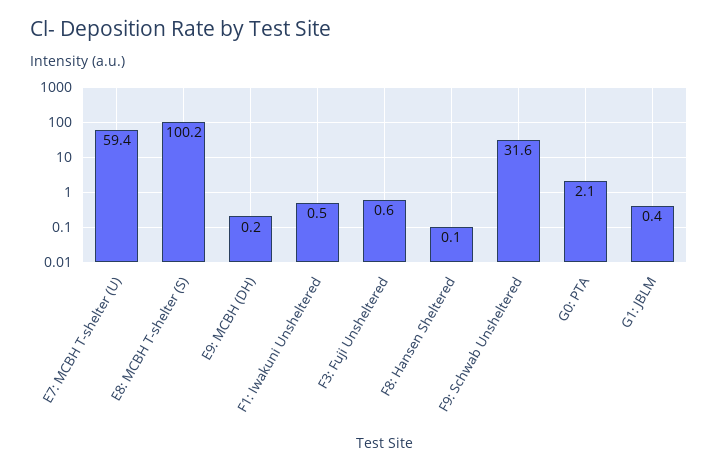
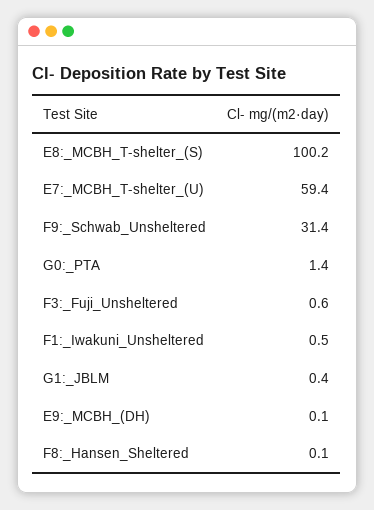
  {
    "E7: MCBH T-shelter (U)": 59.4,
    "E8: MCBH T-shelter (S)": 100.2,
-   "E9: MCBH (DH)": 0.2,
+   "E9: MCBH (DH)": 0.1,
    "F1: Iwakuni Unsheltered": 0.5,
    "F3: Fuji Unsheltered": 0.6,
    "F8: Hansen Sheltered": 0.1,
-   "F9: Schwab Unsheltered": 31.6,
+   "F9: Schwab Unsheltered": 31.4,
-   "G0: PTA": 2.1,
+   "G0: PTA": 1.4,
    "G1: JBLM": 0.4
  }

